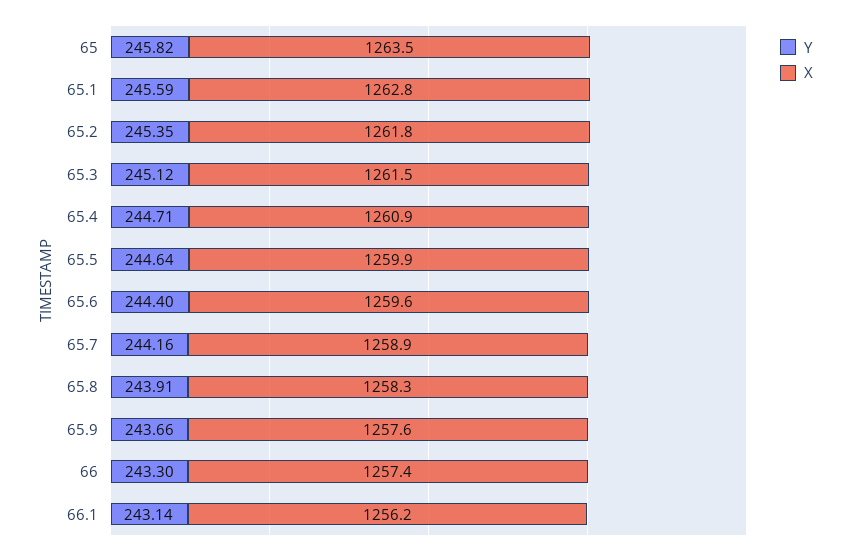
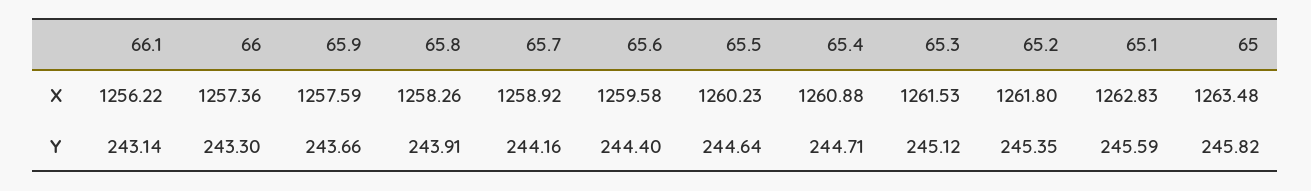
  {
    "Y": {
      "65": 245.82,
      "65.1": 245.59,
      "65.2": 245.35,
      "65.3": 245.12,
      "65.4": 244.71,
      "65.5": 244.64,
      "65.6": 244.4,
      "65.7": 244.16,
      "65.8": 243.91,
      "65.9": 243.66,
      "66": 243.3,
      "66.1": 243.14
    },
    "X": {
      "65": 1263.48,
      "65.1": 1262.83,
      "65.2": 1261.8,
      "65.3": 1261.53,
      "65.4": 1260.88,
-     "65.5": 1259.9,
+     "65.5": 1260.23,
      "65.6": 1259.58,
      "65.7": 1258.92,
      "65.8": 1258.26,
      "65.9": 1257.59,
      "66": 1257.36,
      "66.1": 1256.22
    }
  }

